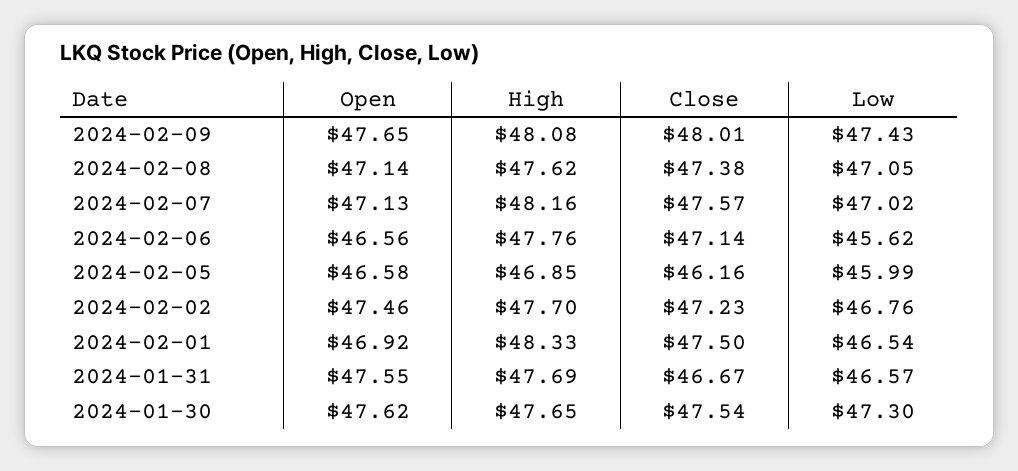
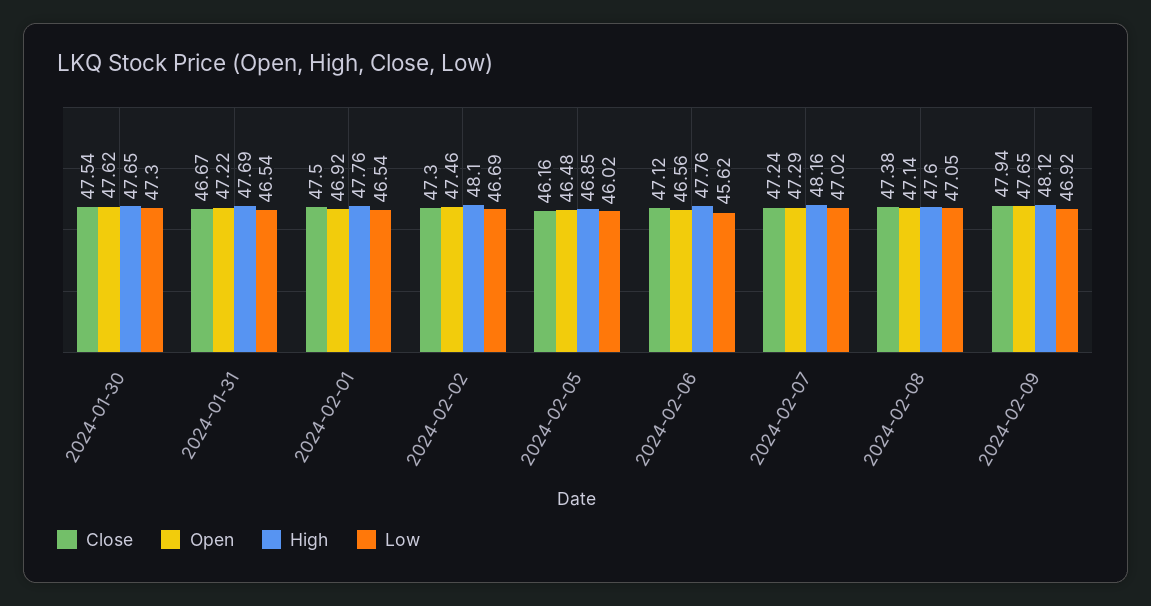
  {
    "Open": {
      "2024-02-09": 47.65,
      "2024-02-08": 47.14,
-     "2024-02-07": 47.13,
+     "2024-02-07": 47.29,
      "2024-02-06": 46.56,
-     "2024-02-05": 46.58,
+     "2024-02-05": 46.48,
      "2024-02-02": 47.46,
      "2024-02-01": 46.92,
-     "2024-01-31": 47.55,
+     "2024-01-31": 47.22,
      "2024-01-30": 47.62
    },
    "High": {
-     "2024-02-09": 48.08,
+     "2024-02-09": 48.12,
-     "2024-02-08": 47.62,
+     "2024-02-08": 47.6,
      "2024-02-07": 48.16,
      "2024-02-06": 47.76,
      "2024-02-05": 46.85,
-     "2024-02-02": 47.7,
+     "2024-02-02": 48.1,
-     "2024-02-01": 48.33,
+     "2024-02-01": 47.76,
      "2024-01-31": 47.69,
      "2024-01-30": 47.65
    },
    "Close": {
-     "2024-02-09": 48.01,
+     "2024-02-09": 47.94,
      "2024-02-08": 47.38,
-     "2024-02-07": 47.57,
+     "2024-02-07": 47.24,
-     "2024-02-06": 47.14,
+     "2024-02-06": 47.12,
      "2024-02-05": 46.16,
-     "2024-02-02": 47.23,
+     "2024-02-02": 47.3,
      "2024-02-01": 47.5,
      "2024-01-31": 46.67,
      "2024-01-30": 47.54
    },
    "Low": {
-     "2024-02-09": 47.43,
+     "2024-02-09": 46.92,
      "2024-02-08": 47.05,
      "2024-02-07": 47.02,
      "2024-02-06": 45.62,
-     "2024-02-05": 45.99,
+     "2024-02-05": 46.02,
-     "2024-02-02": 46.76,
+     "2024-02-02": 46.69,
      "2024-02-01": 46.54,
-     "2024-01-31": 46.57,
+     "2024-01-31": 46.54,
      "2024-01-30": 47.3
    }
  }

